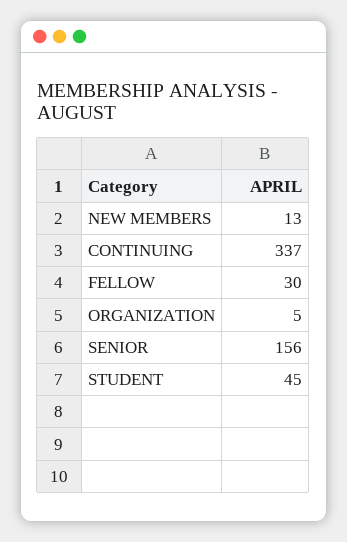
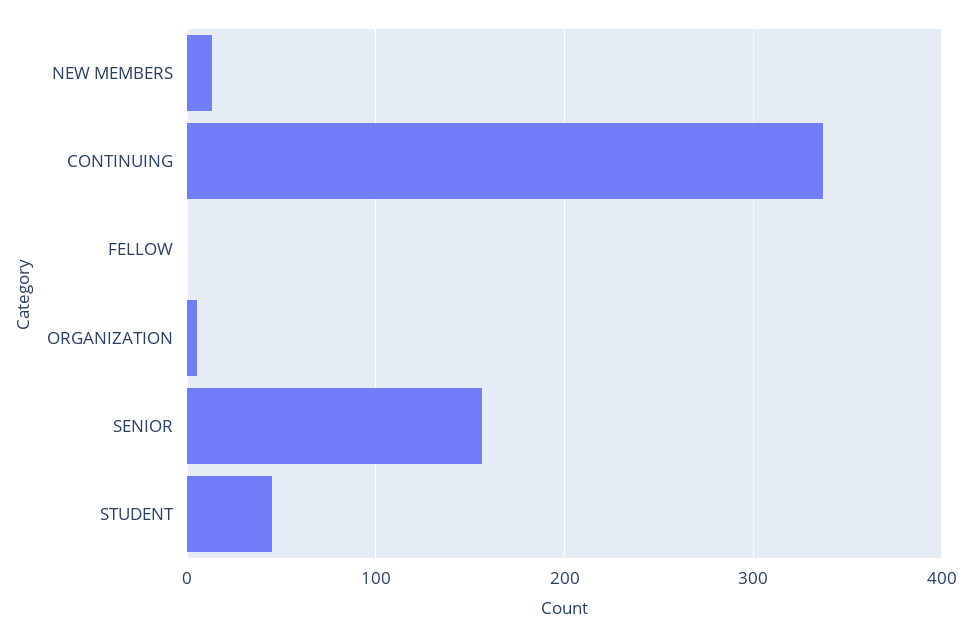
  {
    "NEW MEMBERS": 13,
    "CONTINUING": 337,
-   "FELLOW": 30,
+   "FELLOW": 0,
    "ORGANIZATION": 5,
    "SENIOR": 156,
    "STUDENT": 45
  }

